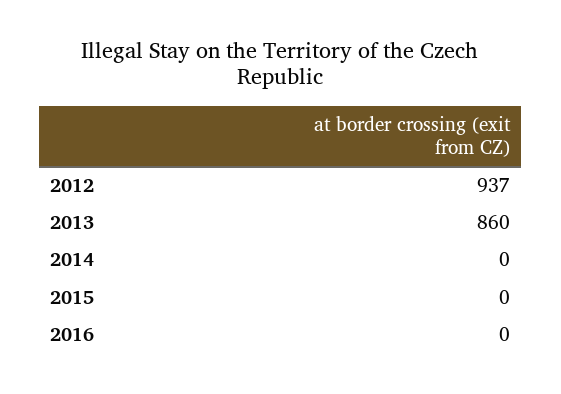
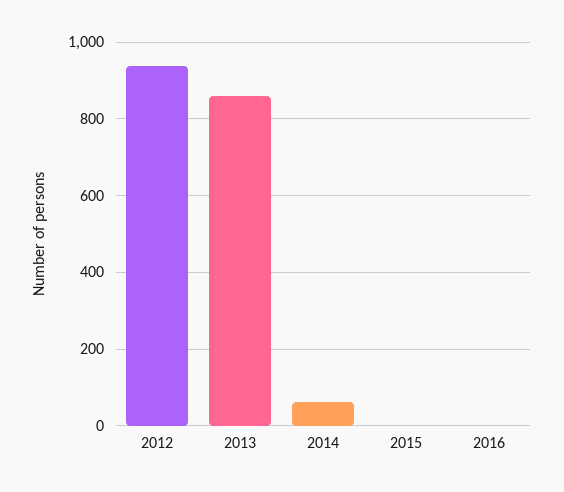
  {
    "2012": 937,
    "2013": 860,
-   "2014": 0,
+   "2014": 60,
    "2015": 0,
    "2016": 0
  }

